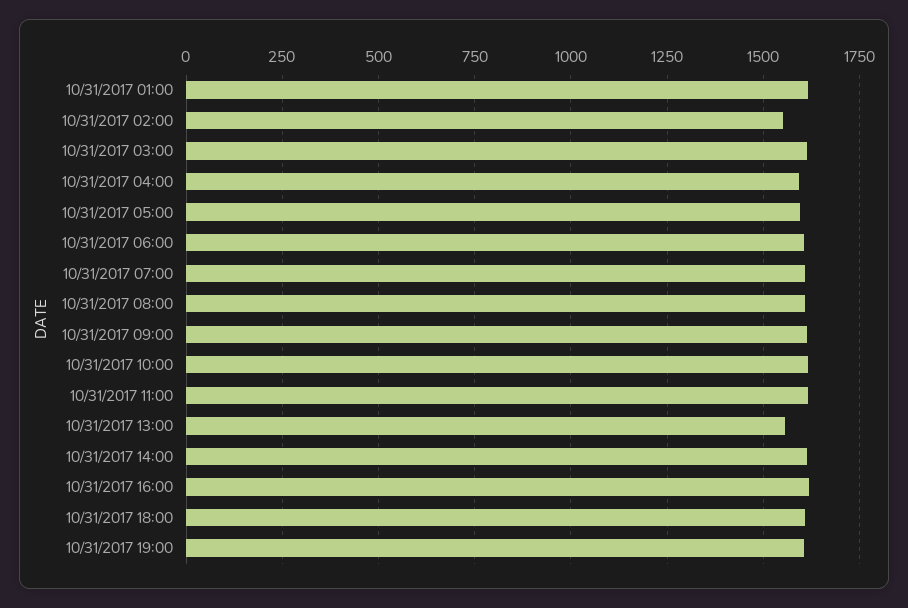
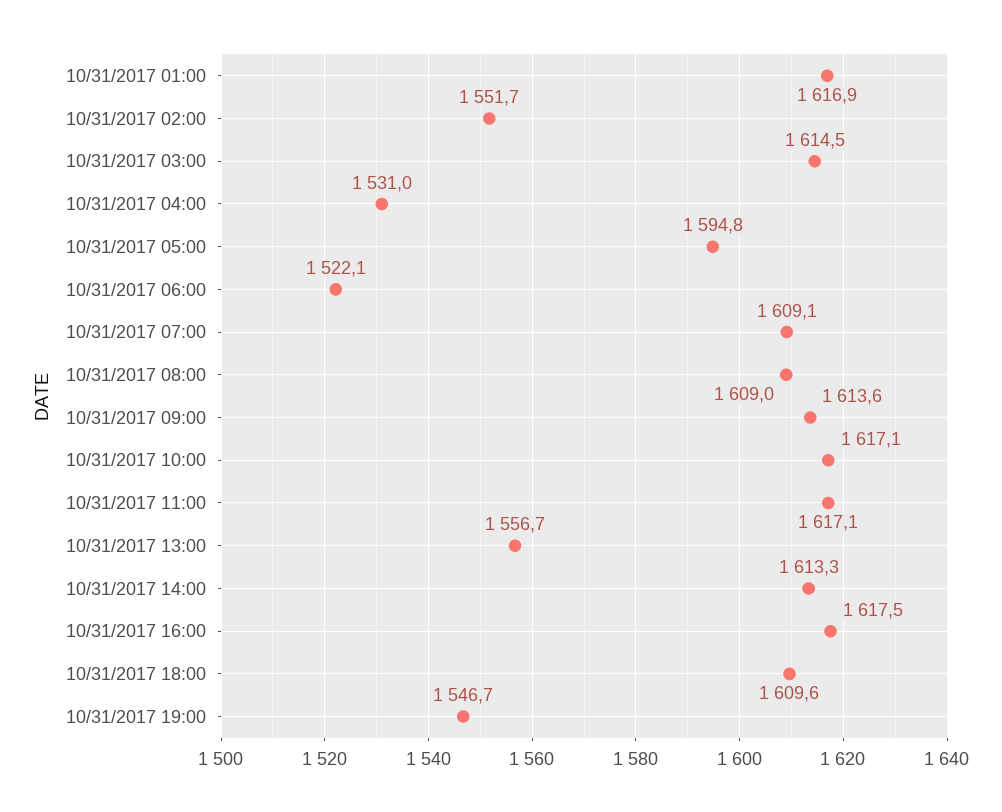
  {
    "10/31/2017 01:00": 1616.9,
    "10/31/2017 02:00": 1551.7,
    "10/31/2017 03:00": 1614.5,
-   "10/31/2017 04:00": 1600,
+   "10/31/2017 04:00": 1531,
    "10/31/2017 05:00": 1594.8,
-   "10/31/2017 06:00": 1600,
+   "10/31/2017 06:00": 1522.1,
    "10/31/2017 07:00": 1609.1,
    "10/31/2017 08:00": 1609,
    "10/31/2017 09:00": 1613.6,
    "10/31/2017 10:00": 1617.1,
    "10/31/2017 11:00": 1617.1,
    "10/31/2017 13:00": 1556.7,
    "10/31/2017 14:00": 1613.3,
    "10/31/2017 16:00": 1617.5,
    "10/31/2017 18:00": 1609.6,
-   "10/31/2017 19:00": 1600
+   "10/31/2017 19:00": 1546.7
  }

